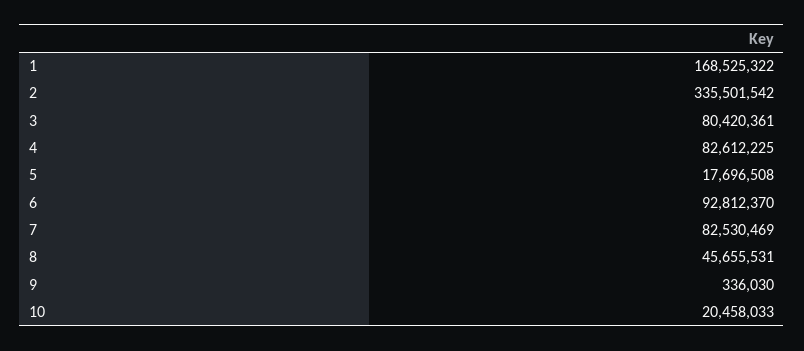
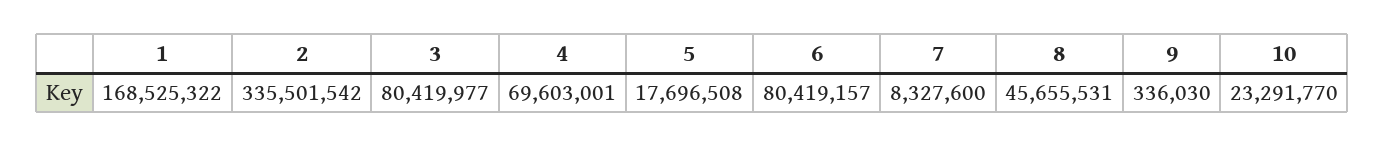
  {
    "1": 168525322,
    "2": 335501542,
-   "3": 80420361,
+   "3": 80419977,
-   "4": 82612225,
+   "4": 69603001,
    "5": 17696508,
-   "6": 92812370,
+   "6": 80419157,
-   "7": 82530469,
+   "7": 8327600,
    "8": 45655531,
    "9": 336030,
-   "10": 20458033
+   "10": 23291770
  }

